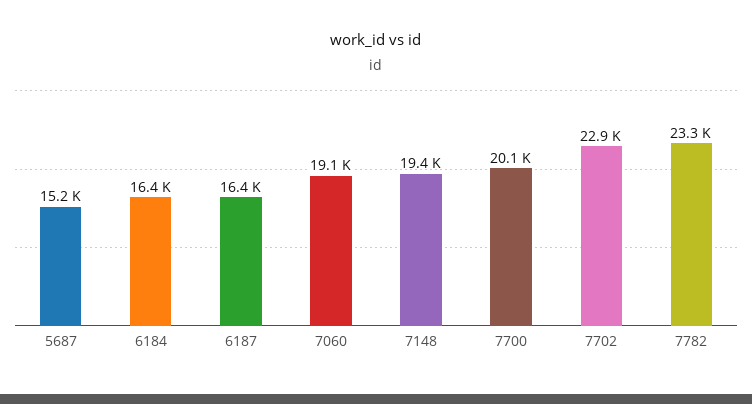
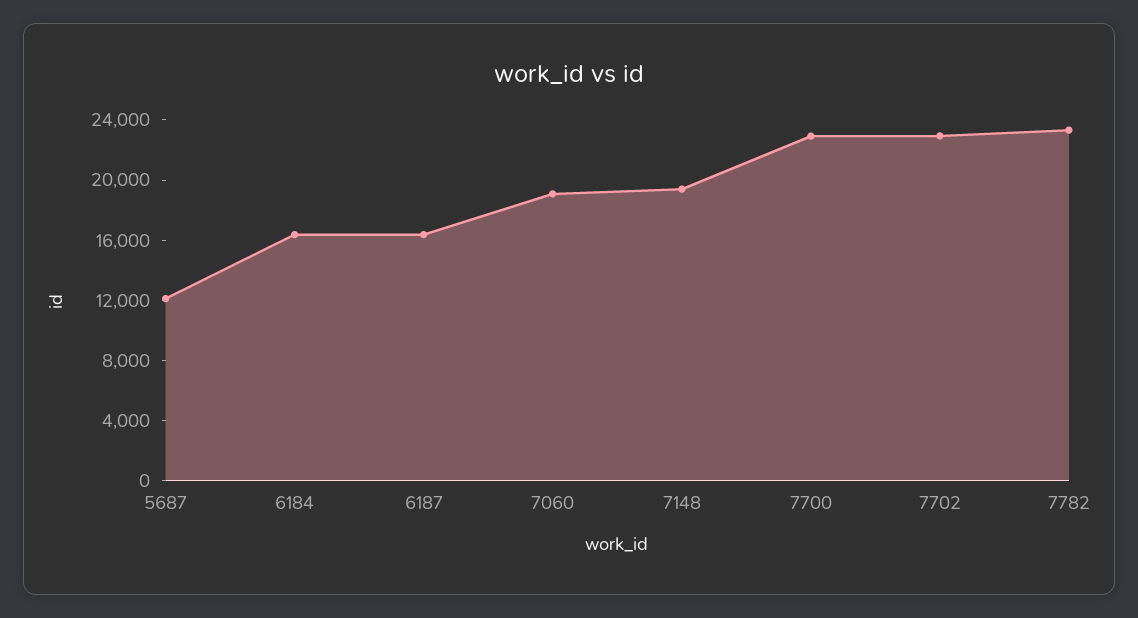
  {
-   "5687": 15200,
+   "5687": 12000,
    "6184": 16400,
    "6187": 16400,
    "7060": 19100,
    "7148": 19400,
-   "7700": 20100,
+   "7700": 23000,
    "7702": 22900,
    "7782": 23300
  }

